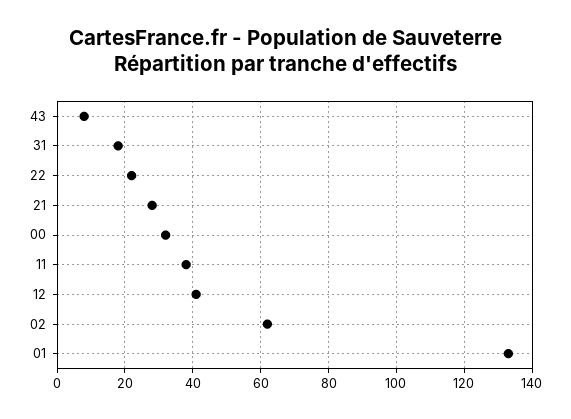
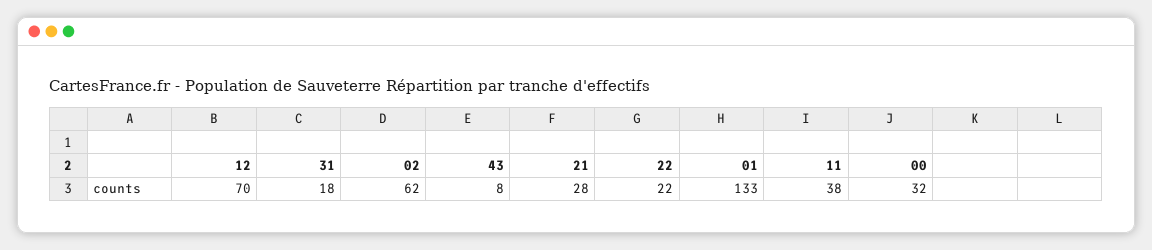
  {
    "43": 8,
    "31": 18,
    "22": 22,
    "21": 28,
    "00": 32,
    "11": 38,
-   "12": 40,
+   "12": 70,
    "02": 62,
    "01": 133
  }

